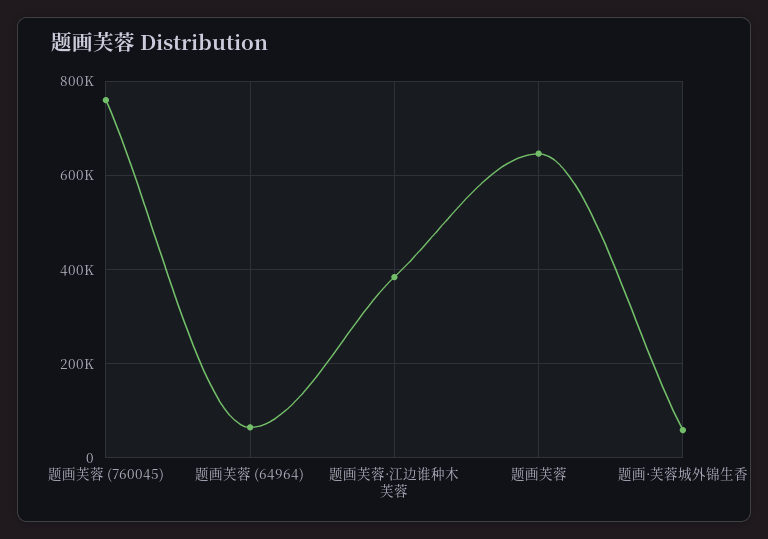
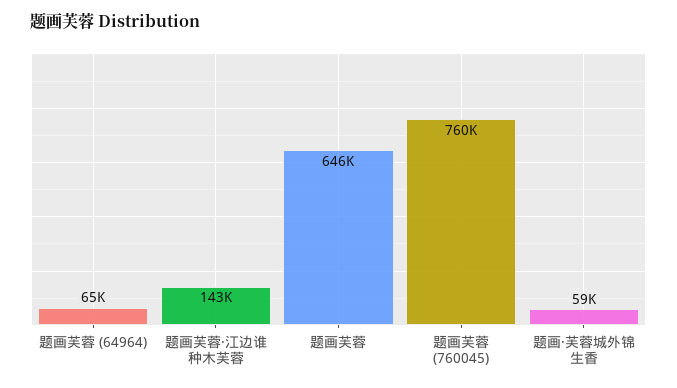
  {
    "题画芙蓉 (760045)": 760000,
    "题画芙蓉 (64964)": 65000,
-   "题画芙蓉·江边谁种木芙蓉": 380000,
+   "题画芙蓉·江边谁种木芙蓉": 143000,
    "题画芙蓉": 646000,
    "题画·芙蓉城外锦生香": 59000
  }

